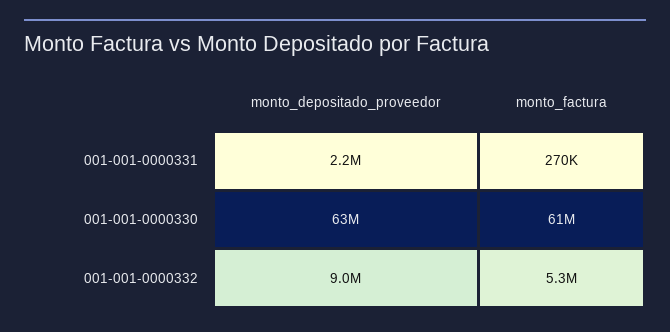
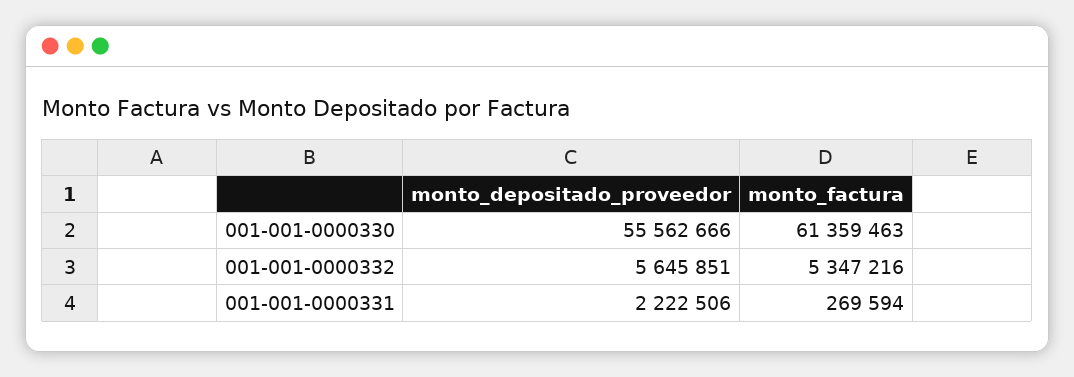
  {
    "monto_depositado_proveedor": {
      "001-001-0000331": 2222506,
-     "001-001-0000330": 63000000,
+     "001-001-0000330": 55562666,
-     "001-001-0000332": 9000000
+     "001-001-0000332": 5645851
    },
    "monto_factura": {
      "001-001-0000331": 269594,
      "001-001-0000330": 61359463,
      "001-001-0000332": 5347216
    }
  }

